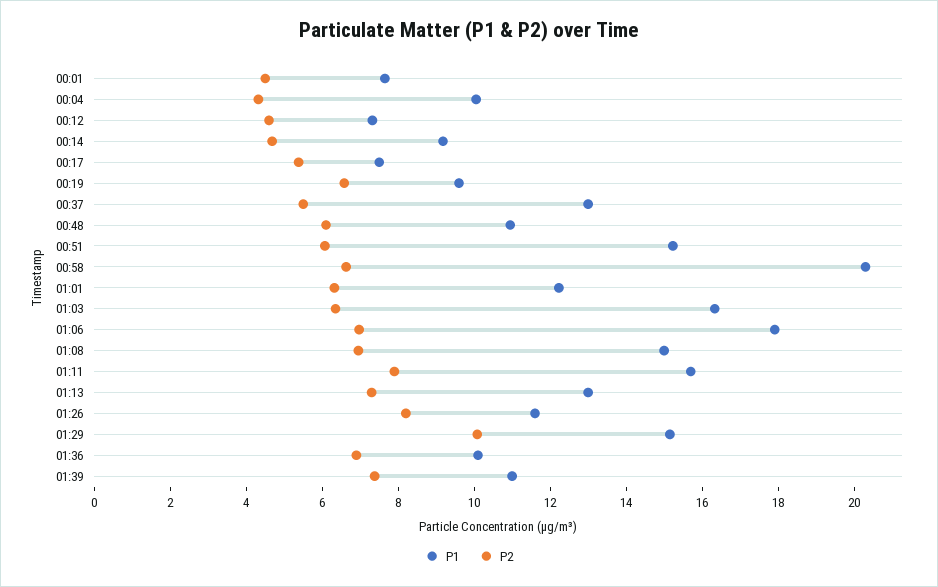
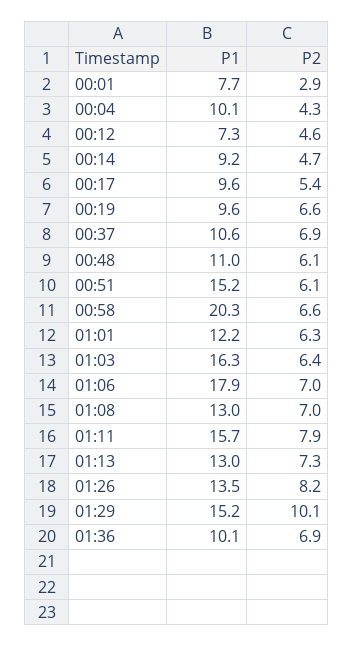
  {
    "P1": {
      "00:01": 7.7,
      "00:04": 10.1,
      "00:12": 7.3,
      "00:14": 9.2,
-     "00:17": 7.5,
+     "00:17": 9.6,
      "00:19": 9.6,
-     "00:37": 13,
+     "00:37": 10.6,
      "00:48": 11,
      "00:51": 15.2,
      "00:58": 20.3,
      "01:01": 12.2,
      "01:03": 16.3,
      "01:06": 17.9,
-     "01:08": 15,
+     "01:08": 13,
      "01:11": 15.7,
      "01:13": 13,
-     "01:26": 11.5,
+     "01:26": 13.5,
      "01:29": 15.2,
-     "01:36": 10.1,
+     "01:36": 10.1
-     "01:39": 11
    },
    "P2": {
-     "00:01": 4.5,
+     "00:01": 2.9,
      "00:04": 4.3,
      "00:12": 4.6,
      "00:14": 4.7,
      "00:17": 5.4,
      "00:19": 6.6,
-     "00:37": 5.5,
+     "00:37": 6.9,
      "00:48": 6.1,
      "00:51": 6.1,
      "00:58": 6.6,
      "01:01": 6.3,
      "01:03": 6.4,
      "01:06": 7,
      "01:08": 7,
      "01:11": 7.9,
      "01:13": 7.3,
      "01:26": 8.2,
      "01:29": 10.1,
-     "01:36": 6.9,
+     "01:36": 6.9
-     "01:39": 7.5
    }
  }

